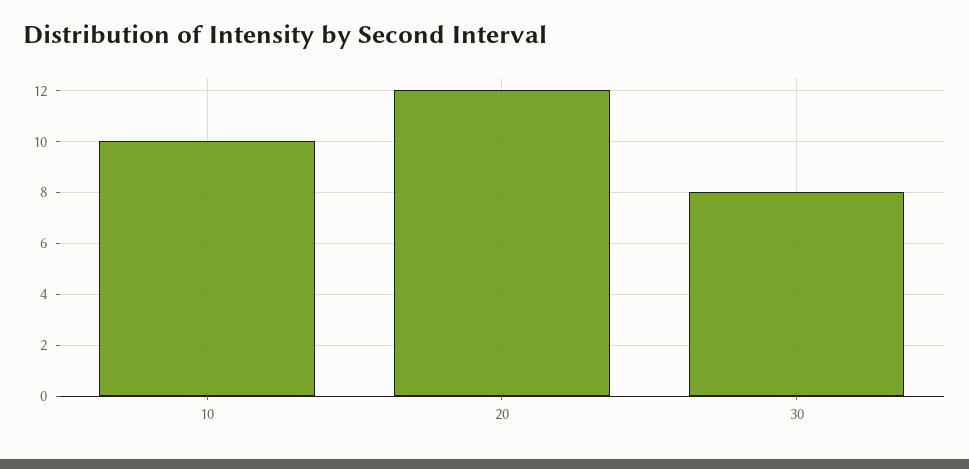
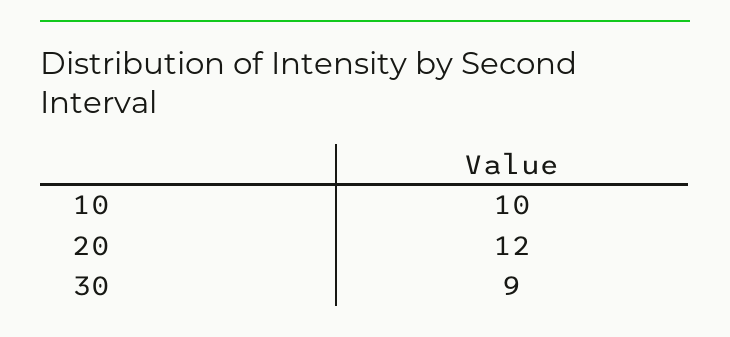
  {
    "10": 10,
    "20": 12,
-   "30": 8
+   "30": 9
  }

